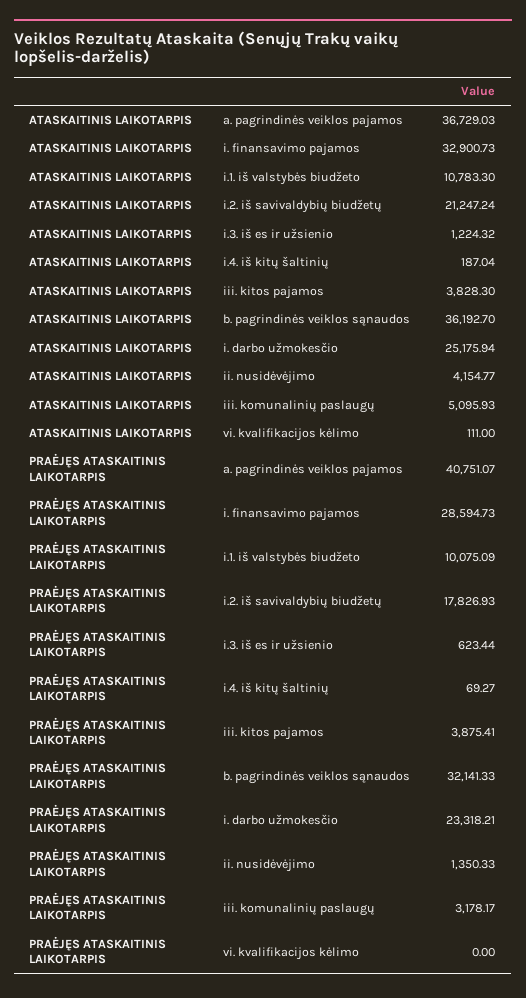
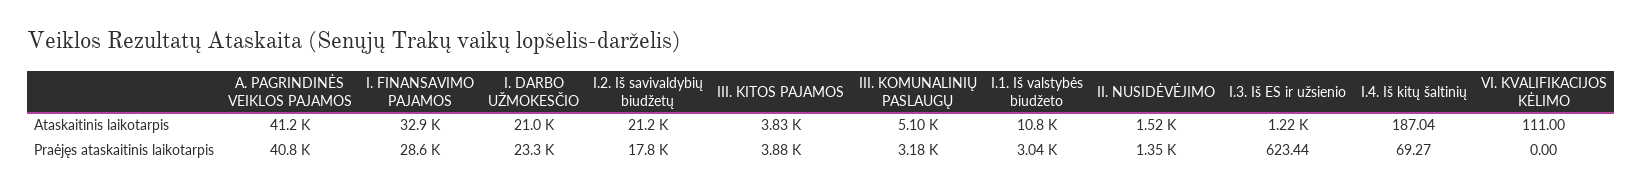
  {
    "ATASKAITINIS LAIKOTARPIS": {
-     "a. pagrindinės veiklos pajamos": 36729.03,
+     "a. pagrindinės veiklos pajamos": 41200,
      "i. finansavimo pajamos": 32900.73,
      "i.1. iš valstybės biudžeto": 10783.3,
      "i.2. iš savivaldybių biudžetų": 21247.24,
      "i.3. iš es ir užsienio": 1224.32,
      "i.4. iš kitų šaltinių": 187.04,
      "iii. kitos pajamos": 3828.3,
-     "b. pagrindinės veiklos sąnaudos": 36192.7,
-     "i. darbo užmokesčio": 25175.94,
+     "i. darbo užmokesčio": 21000,
-     "ii. nusidėvėjimo": 4154.77,
+     "ii. nusidėvėjimo": 1520,
      "iii. komunalinių paslaugų": 5095.93,
      "vi. kvalifikacijos kėlimo": 111
    },
    "PRAĖJĘS ATASKAITINIS LAIKOTARPIS": {
      "a. pagrindinės veiklos pajamos": 40751.07,
      "i. finansavimo pajamos": 28594.73,
-     "i.1. iš valstybės biudžeto": 10075.09,
+     "i.1. iš valstybės biudžeto": 3040,
      "i.2. iš savivaldybių biudžetų": 17826.93,
      "i.3. iš es ir užsienio": 623.44,
      "i.4. iš kitų šaltinių": 69.27,
      "iii. kitos pajamos": 3875.41,
-     "b. pagrindinės veiklos sąnaudos": 32141.33,
      "i. darbo užmokesčio": 23318.21,
      "ii. nusidėvėjimo": 1350.33,
      "iii. komunalinių paslaugų": 3178.17,
      "vi. kvalifikacijos kėlimo": 0
    }
  }

